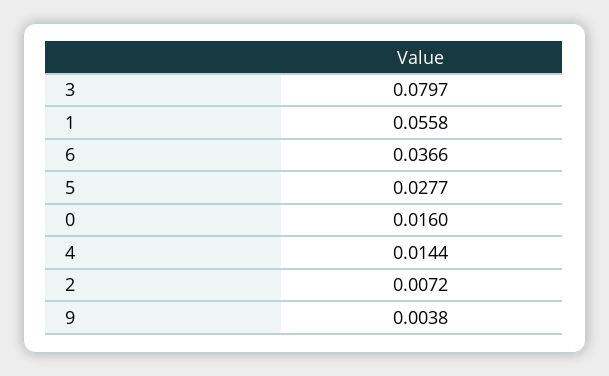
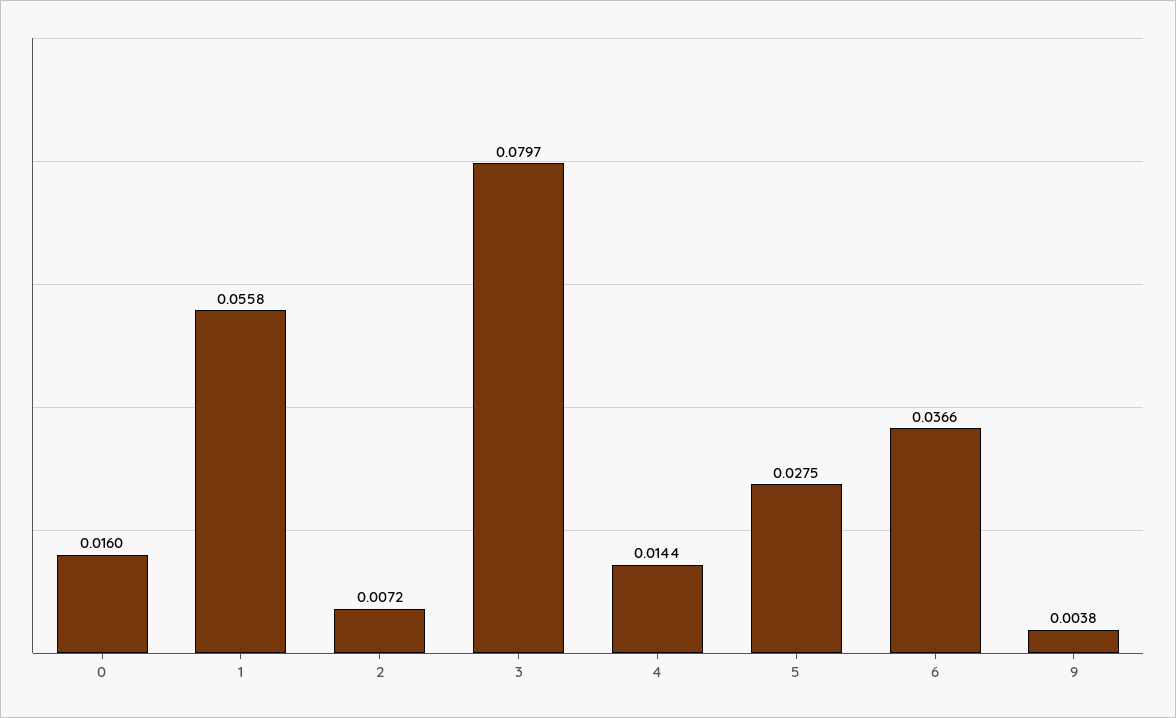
  {
    "3": 0.0797,
    "1": 0.0558,
    "6": 0.0366,
-   "5": 0.0277,
+   "5": 0.0275,
    "0": 0.016,
    "4": 0.0144,
    "2": 0.0072,
    "9": 0.0038
  }

